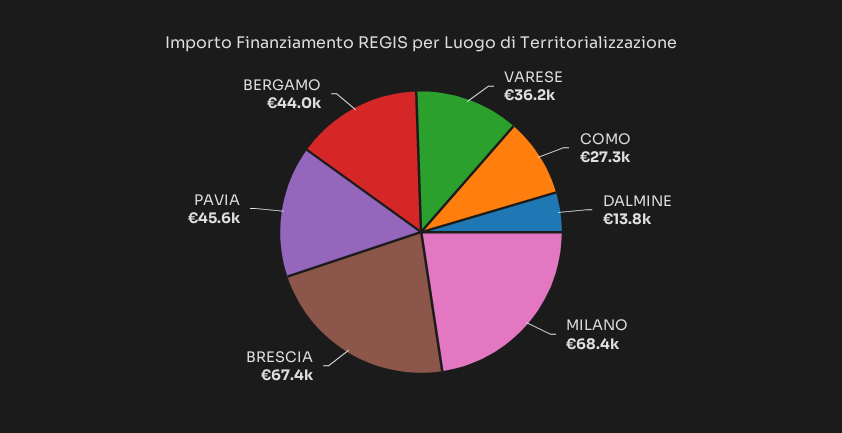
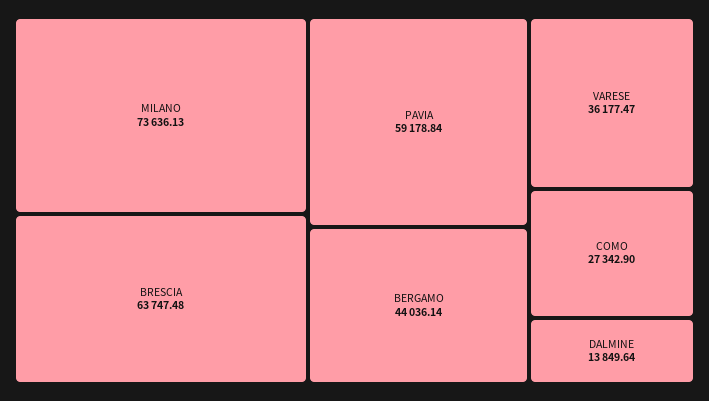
  {
    "VARESE": 36177.47,
    "COMO": 27342.9,
    "DALMINE": 13849.64,
-   "MILANO": 68400,
+   "MILANO": 73636.13,
-   "BRESCIA": 67400,
+   "BRESCIA": 63747.48,
-   "PAVIA": 45600,
+   "PAVIA": 59178.84,
    "BERGAMO": 44036.14
  }

